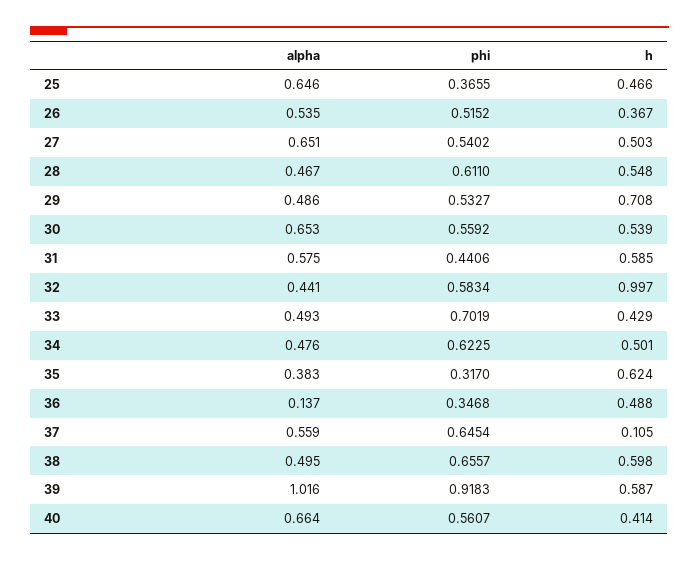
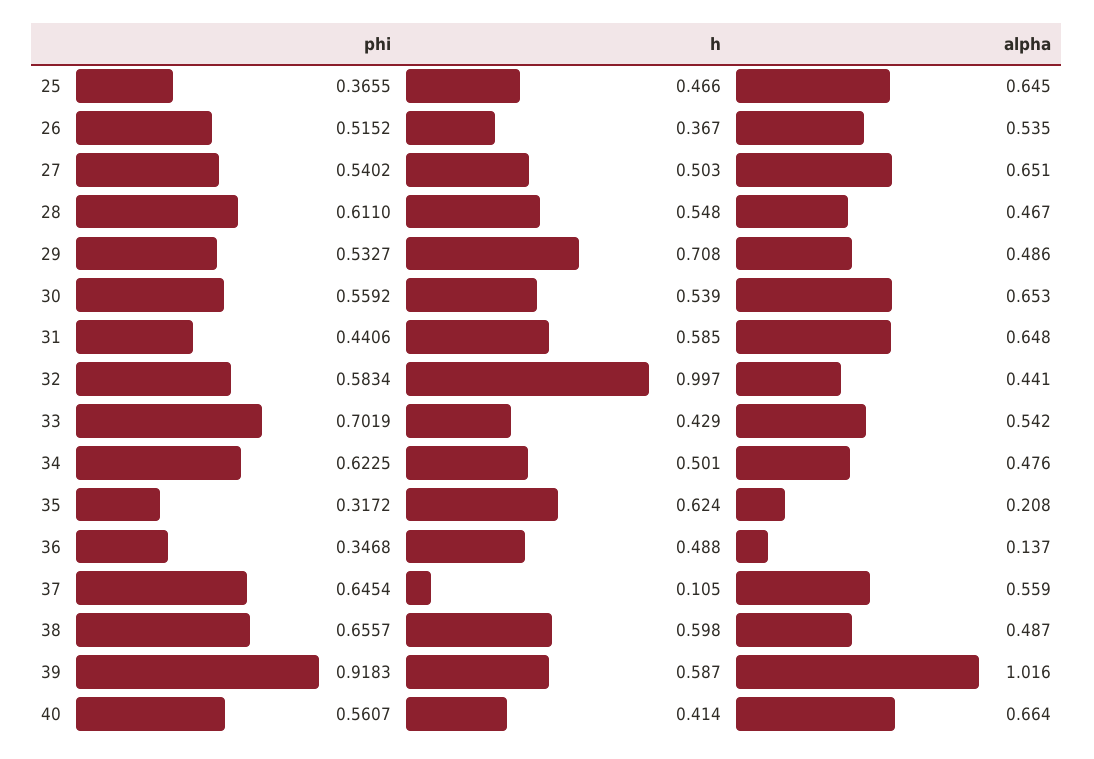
  {
    "alpha": {
-     "25": 0.646,
+     "25": 0.645,
      "26": 0.535,
      "27": 0.651,
      "28": 0.467,
      "29": 0.486,
      "30": 0.653,
-     "31": 0.575,
+     "31": 0.648,
      "32": 0.441,
-     "33": 0.493,
+     "33": 0.542,
      "34": 0.476,
-     "35": 0.383,
+     "35": 0.208,
      "36": 0.137,
      "37": 0.559,
-     "38": 0.495,
+     "38": 0.487,
      "39": 1.016,
      "40": 0.664
    },
    "phi": {
      "25": 0.3655,
      "26": 0.5152,
      "27": 0.5402,
      "28": 0.611,
      "29": 0.5327,
      "30": 0.5592,
      "31": 0.4406,
      "32": 0.5834,
      "33": 0.7019,
      "34": 0.6225,
-     "35": 0.317,
+     "35": 0.3172,
      "36": 0.3468,
      "37": 0.6454,
      "38": 0.6557,
      "39": 0.9183,
      "40": 0.5607
    },
    "h": {
      "25": 0.466,
      "26": 0.367,
      "27": 0.503,
      "28": 0.548,
      "29": 0.708,
      "30": 0.539,
      "31": 0.585,
      "32": 0.997,
      "33": 0.429,
      "34": 0.501,
      "35": 0.624,
      "36": 0.488,
      "37": 0.105,
      "38": 0.598,
      "39": 0.587,
      "40": 0.414
    }
  }

